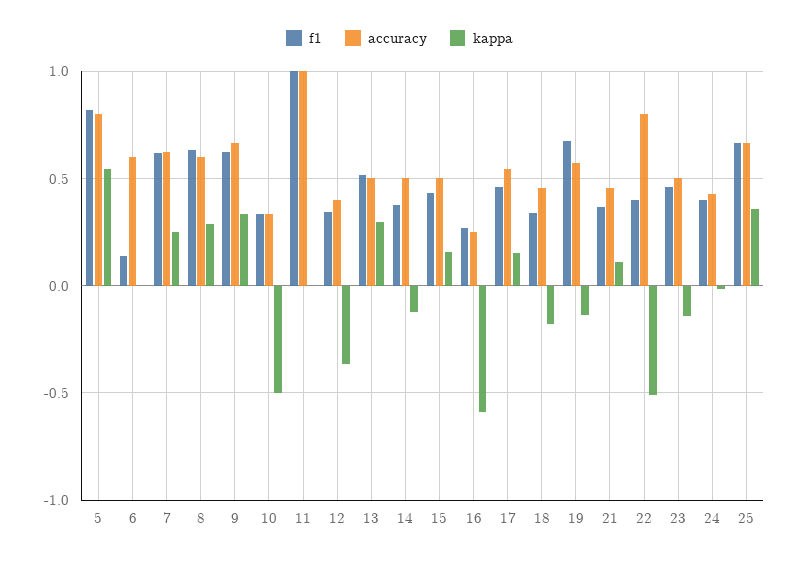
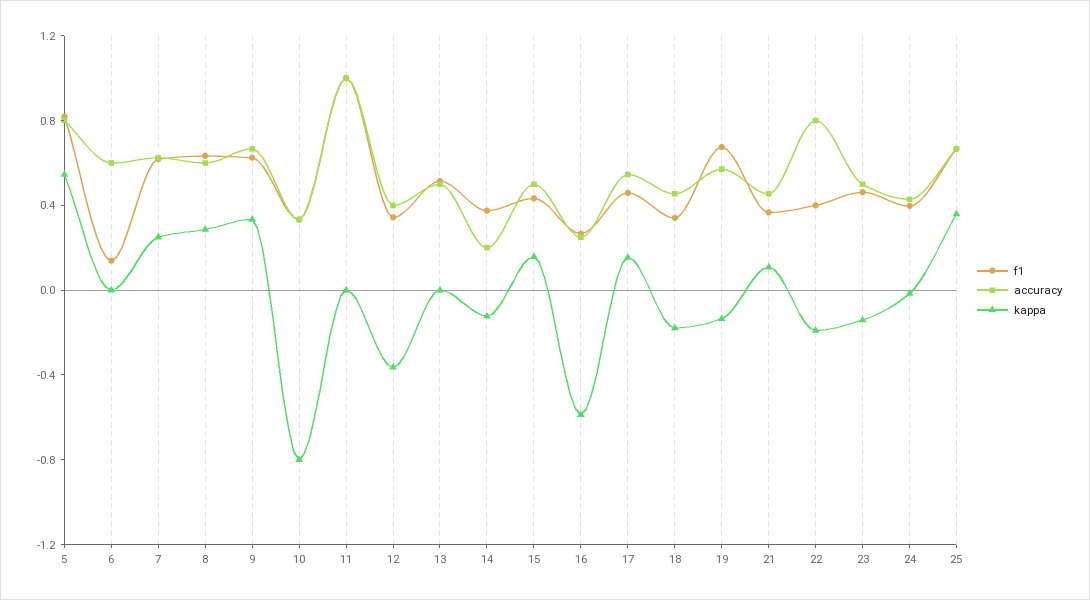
  {
    "f1": {
      "5": 0.8,
      "6": 0.15,
      "7": 0.6,
      "8": 0.65,
      "9": 0.65,
      "10": 0.35,
      "11": 1,
      "12": 0.35,
      "13": 0.5,
      "14": 0.4,
      "15": 0.45,
      "16": 0.25,
      "17": 0.45,
      "18": 0.35,
      "19": 0.7,
      "21": 0.35,
      "22": 0.4,
      "23": 0.45,
      "24": 0.4,
      "25": 0.65
    },
    "accuracy": {
      "5": 0.8,
      "6": 0.6,
      "7": 0.65,
      "8": 0.6,
      "9": 0.65,
      "10": 0.35,
      "11": 1,
      "12": 0.4,
      "13": 0.5,
-     "14": 0.5,
+     "14": 0.2,
      "15": 0.5,
      "16": 0.25,
      "17": 0.55,
      "18": 0.45,
      "19": 0.55,
      "21": 0.45,
      "22": 0.8,
      "23": 0.5,
      "24": 0.45,
      "25": 0.65
    },
    "kappa": {
      "5": 0.55,
      "6": 0,
      "7": 0.25,
      "8": 0.3,
      "9": 0.35,
-     "10": -0.5,
+     "10": -0.8,
      "11": 0,
      "12": -0.35,
-     "13": 0.3,
+     "13": 0,
      "14": -0.1,
      "15": 0.15,
      "16": -0.6,
      "17": 0.15,
      "18": -0.2,
      "19": -0.15,
      "21": 0.1,
-     "22": -0.5,
+     "22": -0.2,
      "23": -0.15,
      "24": 0,
      "25": 0.35
    }
  }

